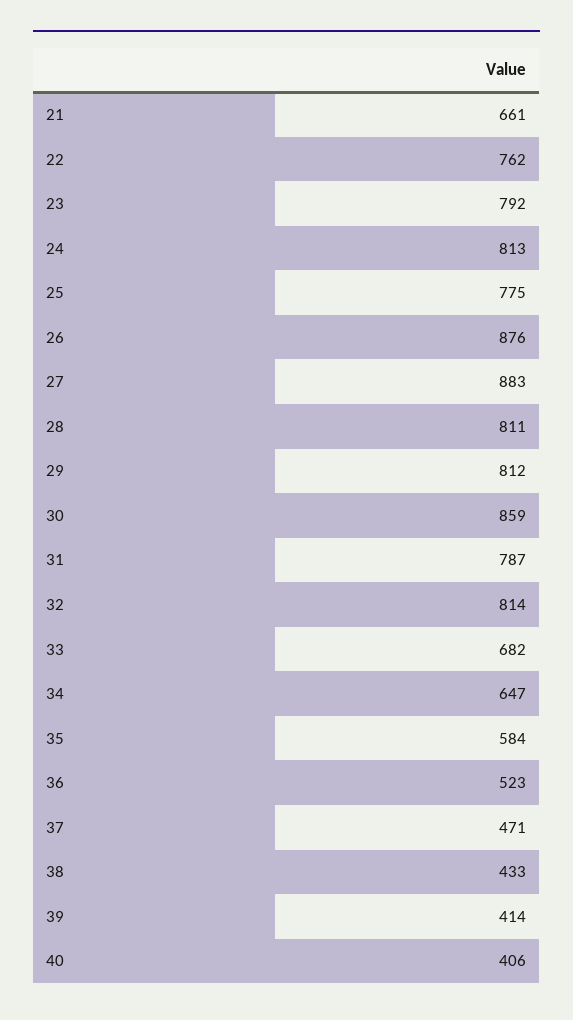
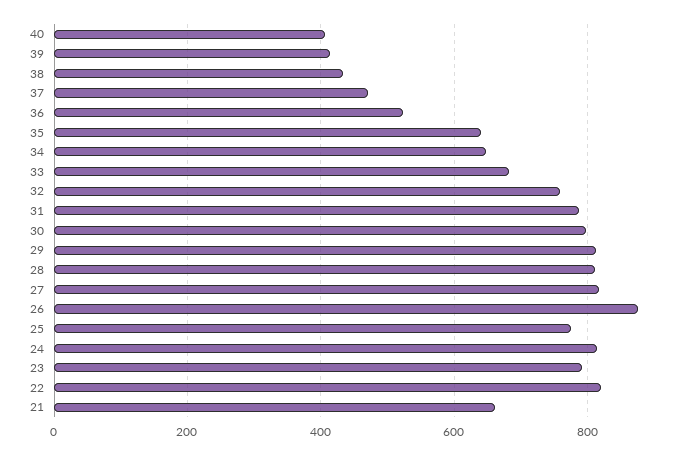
  {
    "21": 661,
-   "22": 762,
+   "22": 820,
    "23": 792,
    "24": 813,
    "25": 775,
    "26": 876,
-   "27": 883,
+   "27": 820,
    "28": 811,
    "29": 812,
-   "30": 859,
+   "30": 800,
    "31": 787,
-   "32": 814,
+   "32": 760,
    "33": 682,
    "34": 647,
-   "35": 584,
+   "35": 640,
    "36": 523,
    "37": 471,
    "38": 433,
    "39": 414,
    "40": 406
  }

